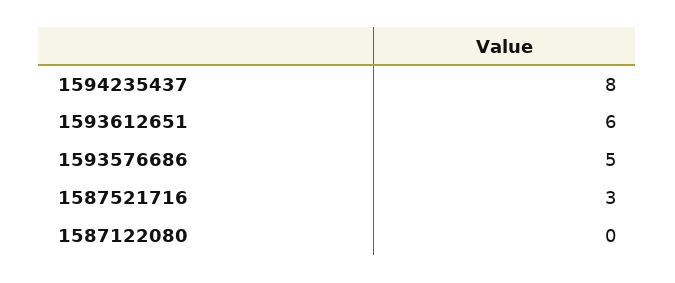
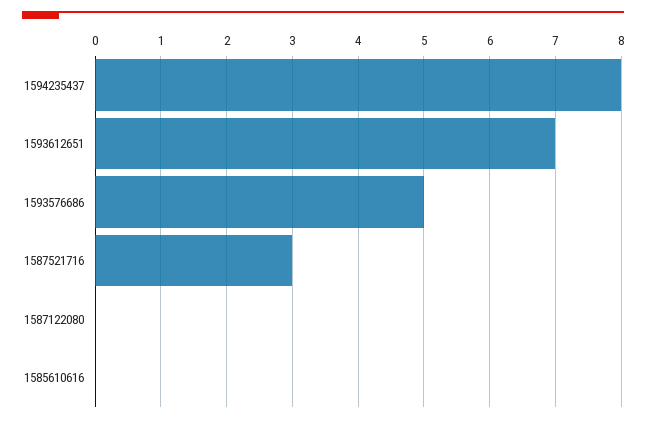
  {
    "1594235437": 8,
-   "1593612651": 6,
+   "1593612651": 7,
    "1593576686": 5,
    "1587521716": 3,
-   "1587122080": 0
+   "1587122080": 0,
+   "1585610616": 0
  }

